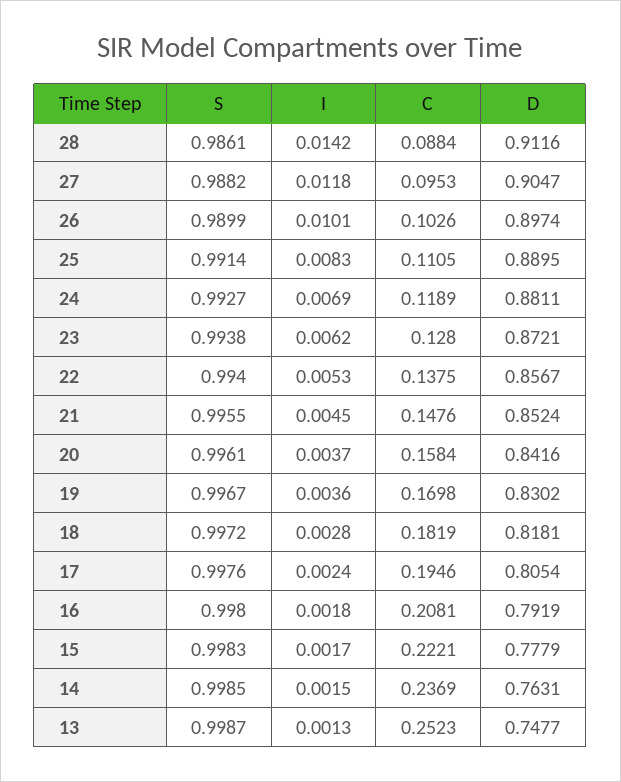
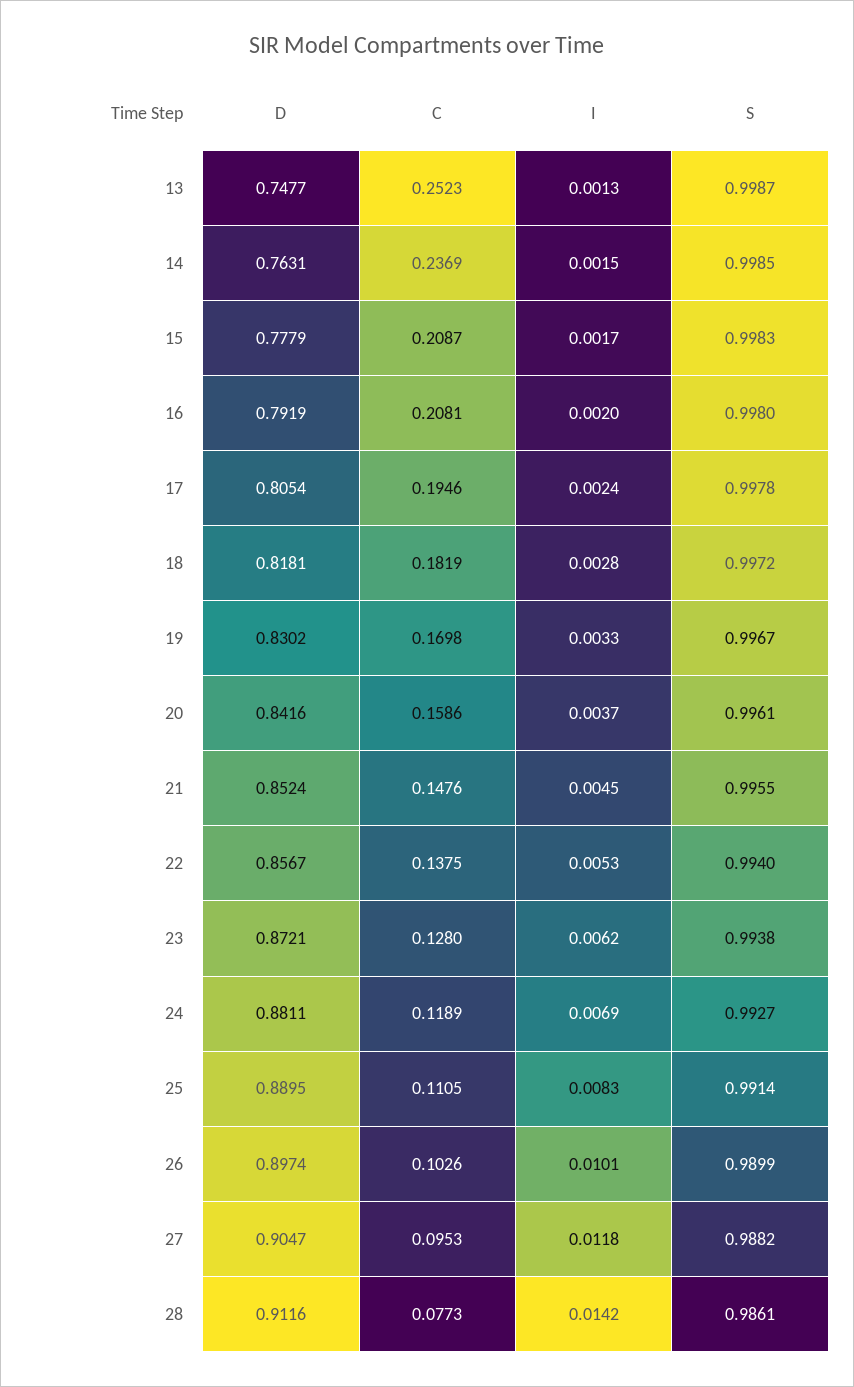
  {
    "S": {
      "28": 0.9861,
      "27": 0.9882,
      "26": 0.9899,
      "25": 0.9914,
      "24": 0.9927,
      "23": 0.9938,
      "22": 0.994,
      "21": 0.9955,
      "20": 0.9961,
      "19": 0.9967,
      "18": 0.9972,
-     "17": 0.9976,
+     "17": 0.9978,
      "16": 0.998,
      "15": 0.9983,
      "14": 0.9985,
      "13": 0.9987
    },
    "I": {
      "28": 0.0142,
      "27": 0.0118,
      "26": 0.0101,
      "25": 0.0083,
      "24": 0.0069,
      "23": 0.0062,
      "22": 0.0053,
      "21": 0.0045,
      "20": 0.0037,
-     "19": 0.0036,
+     "19": 0.0033,
      "18": 0.0028,
      "17": 0.0024,
-     "16": 0.0018,
+     "16": 0.002,
      "15": 0.0017,
      "14": 0.0015,
      "13": 0.0013
    },
    "C": {
-     "28": 0.0884,
+     "28": 0.0773,
      "27": 0.0953,
      "26": 0.1026,
      "25": 0.1105,
      "24": 0.1189,
      "23": 0.128,
      "22": 0.1375,
      "21": 0.1476,
-     "20": 0.1584,
+     "20": 0.1586,
      "19": 0.1698,
      "18": 0.1819,
      "17": 0.1946,
      "16": 0.2081,
-     "15": 0.2221,
+     "15": 0.2087,
      "14": 0.2369,
      "13": 0.2523
    },
    "D": {
      "28": 0.9116,
      "27": 0.9047,
      "26": 0.8974,
      "25": 0.8895,
      "24": 0.8811,
      "23": 0.8721,
      "22": 0.8567,
      "21": 0.8524,
      "20": 0.8416,
      "19": 0.8302,
      "18": 0.8181,
      "17": 0.8054,
      "16": 0.7919,
      "15": 0.7779,
      "14": 0.7631,
      "13": 0.7477
    }
  }

